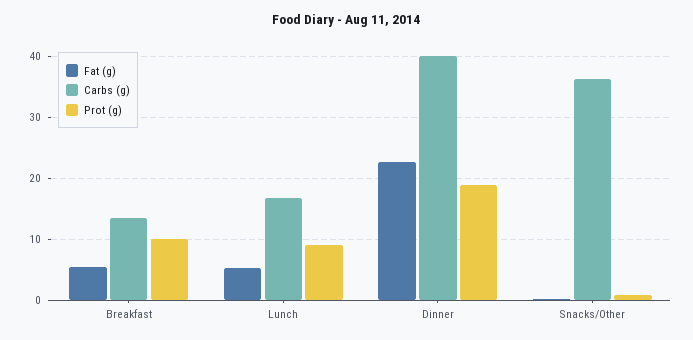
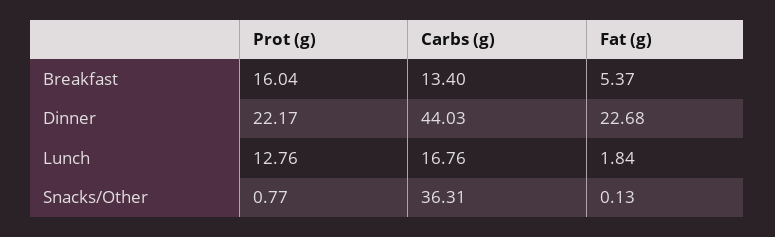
  {
    "Fat (g)": {
      "Breakfast": 5.37,
-     "Lunch": 5,
+     "Lunch": 1.84,
      "Dinner": 22.68,
      "Snacks/Other": 0.13
    },
    "Carbs (g)": {
      "Breakfast": 13.4,
      "Lunch": 16.76,
-     "Dinner": 40,
+     "Dinner": 44.03,
      "Snacks/Other": 36.31
    },
    "Prot (g)": {
-     "Breakfast": 10,
+     "Breakfast": 16.04,
-     "Lunch": 9,
+     "Lunch": 12.76,
-     "Dinner": 19,
+     "Dinner": 22.17,
      "Snacks/Other": 0.77
    }
  }

